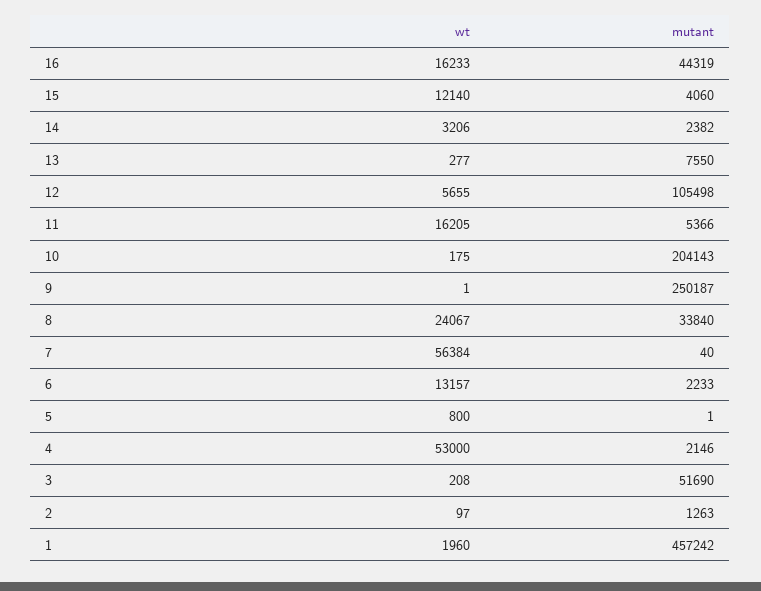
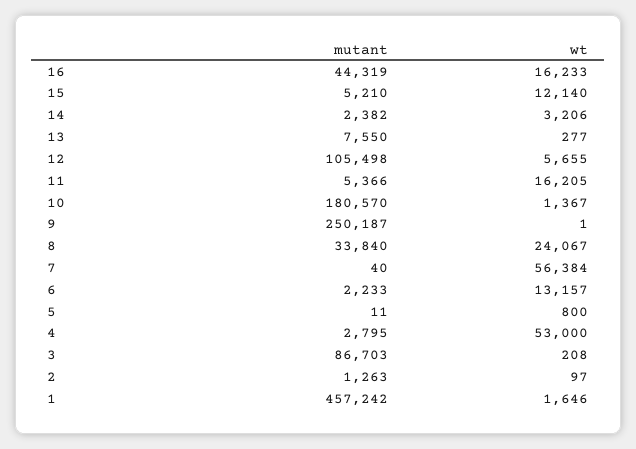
  {
    "wt": {
      "16": 16233,
      "15": 12140,
      "14": 3206,
      "13": 277,
      "12": 5655,
      "11": 16205,
-     "10": 175,
+     "10": 1367,
      "9": 1,
      "8": 24067,
      "7": 56384,
      "6": 13157,
      "5": 800,
      "4": 53000,
      "3": 208,
      "2": 97,
-     "1": 1960
+     "1": 1646
    },
    "mutant": {
      "16": 44319,
-     "15": 4060,
+     "15": 5210,
      "14": 2382,
      "13": 7550,
      "12": 105498,
      "11": 5366,
-     "10": 204143,
+     "10": 180570,
      "9": 250187,
      "8": 33840,
      "7": 40,
      "6": 2233,
-     "5": 1,
+     "5": 11,
-     "4": 2146,
+     "4": 2795,
-     "3": 51690,
+     "3": 86703,
      "2": 1263,
      "1": 457242
    }
  }

